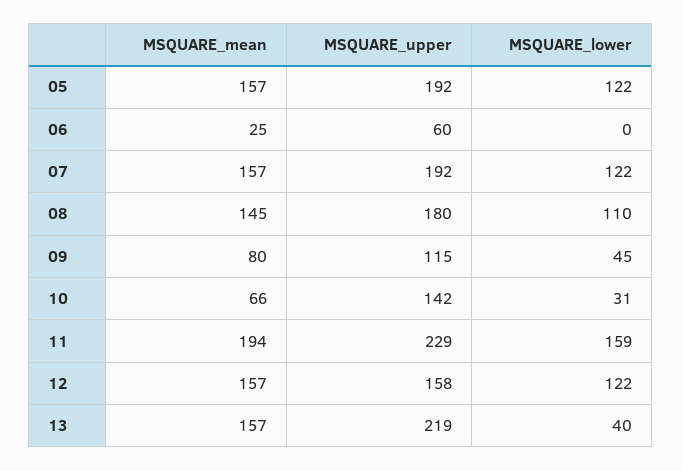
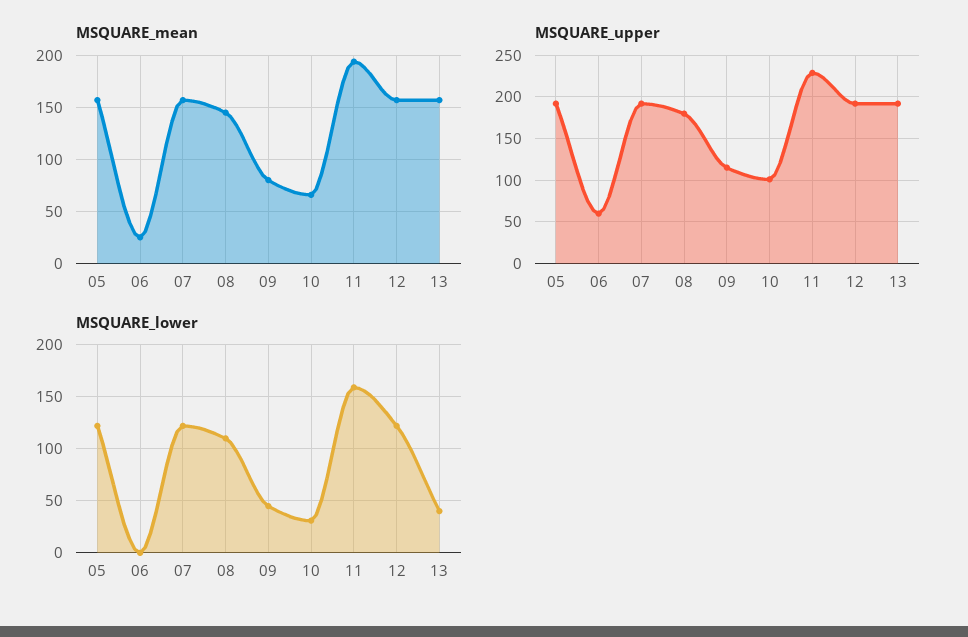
  {
    "MSQUARE_mean": {
      "05": 157,
      "06": 25,
      "07": 157,
      "08": 145,
      "09": 80,
      "10": 66,
      "11": 194,
      "12": 157,
      "13": 157
    },
    "MSQUARE_upper": {
      "05": 192,
      "06": 60,
      "07": 192,
      "08": 180,
      "09": 115,
-     "10": 142,
+     "10": 100,
      "11": 229,
-     "12": 158,
+     "12": 190,
-     "13": 219
+     "13": 190
    },
    "MSQUARE_lower": {
      "05": 122,
      "06": 0,
      "07": 122,
      "08": 110,
      "09": 45,
      "10": 31,
      "11": 159,
      "12": 122,
      "13": 40
    }
  }

